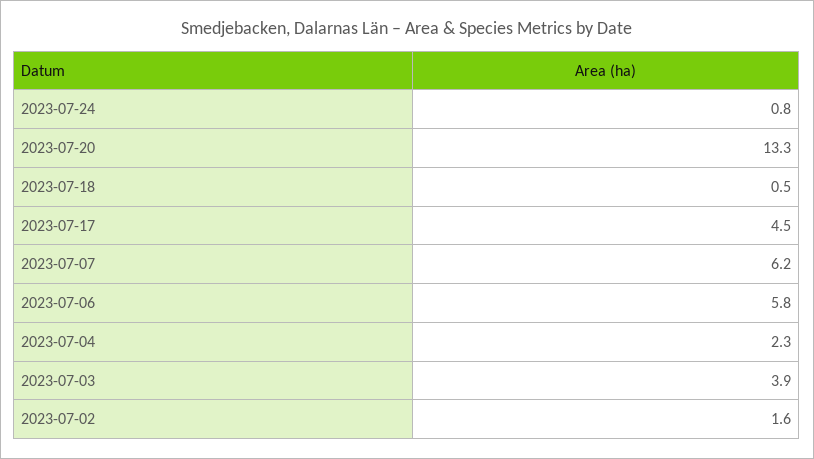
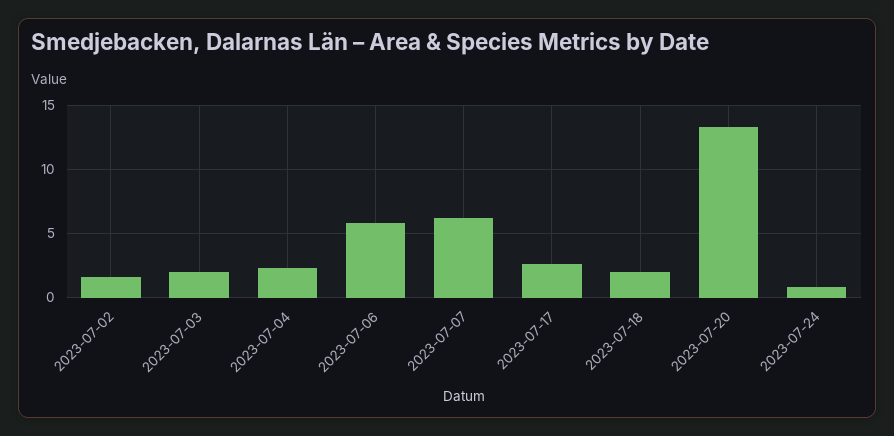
  {
    "2023-07-24": 0.8,
    "2023-07-20": 13.3,
-   "2023-07-18": 0.5,
+   "2023-07-18": 2,
-   "2023-07-17": 4.5,
+   "2023-07-17": 2.5,
    "2023-07-07": 6.2,
    "2023-07-06": 5.8,
    "2023-07-04": 2.3,
-   "2023-07-03": 3.9,
+   "2023-07-03": 2,
    "2023-07-02": 1.6
  }

